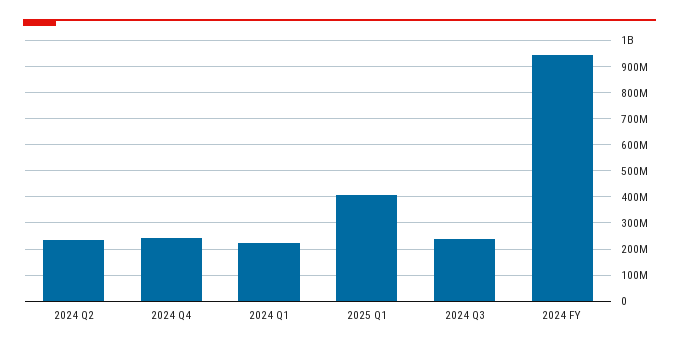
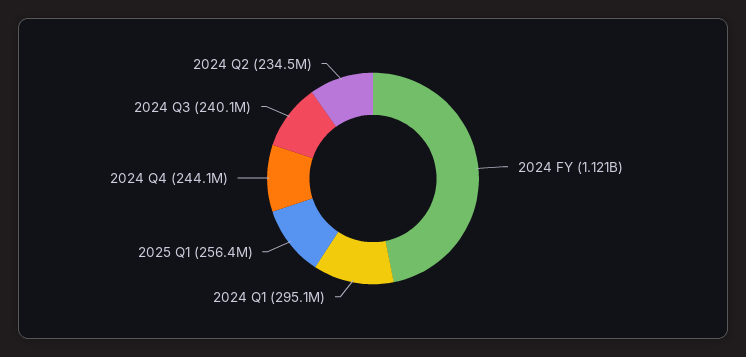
  {
    "2024 Q2": 234500000,
    "2024 Q4": 244100000,
-   "2024 Q1": 225000000,
+   "2024 Q1": 295100000,
-   "2025 Q1": 400000000,
+   "2025 Q1": 256400000,
    "2024 Q3": 240100000,
-   "2024 FY": 950000000
+   "2024 FY": 1121000000
  }

